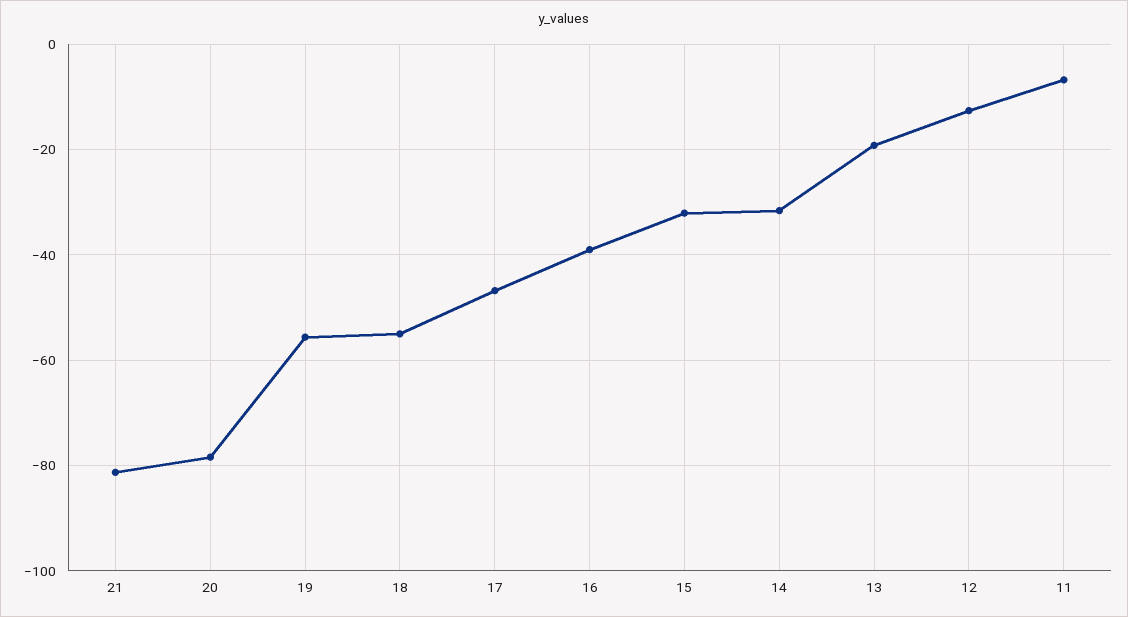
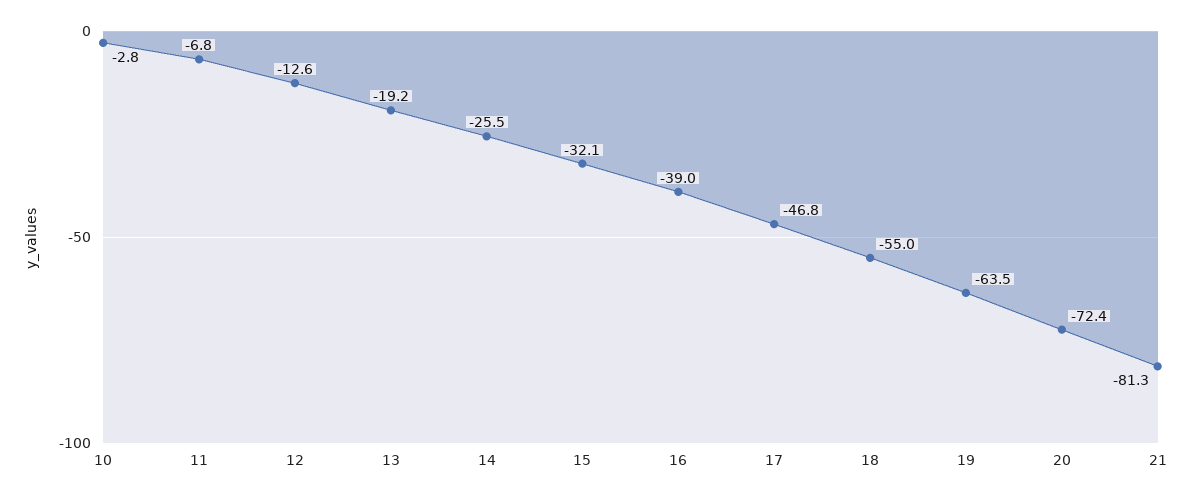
  {
    "21": -81.3,
-   "20": -78,
+   "20": -72.4,
-   "19": -56,
+   "19": -63.5,
    "18": -55,
    "17": -46.8,
    "16": -39,
    "15": -32.1,
-   "14": -32,
+   "14": -25.5,
    "13": -19.2,
    "12": -12.6,
-   "11": -6.8
+   "11": -6.8,
+   "10": -2.8
  }

